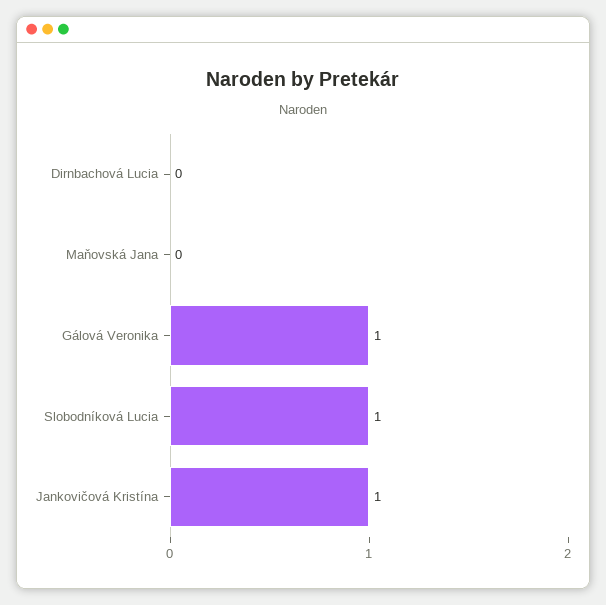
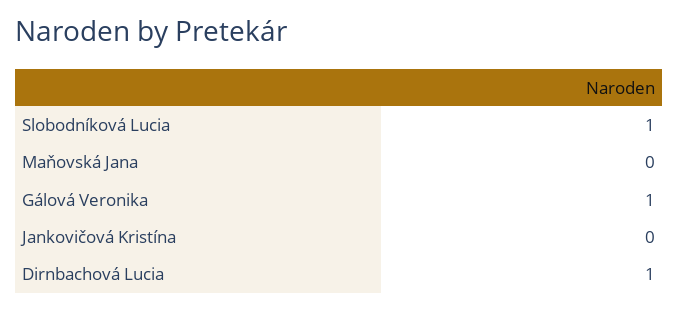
  {
-   "Dirnbachová Lucia": 0,
+   "Dirnbachová Lucia": 1,
    "Maňovská Jana": 0,
    "Gálová Veronika": 1,
    "Slobodníková Lucia": 1,
-   "Jankovičová Kristína": 1
+   "Jankovičová Kristína": 0
  }

